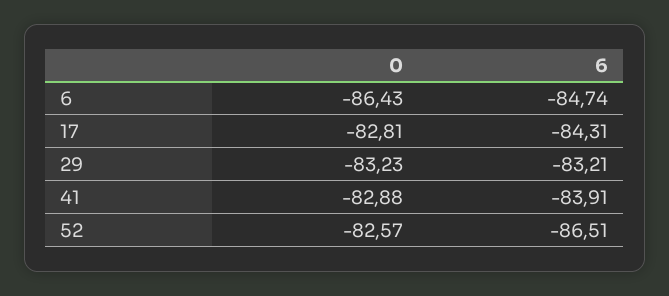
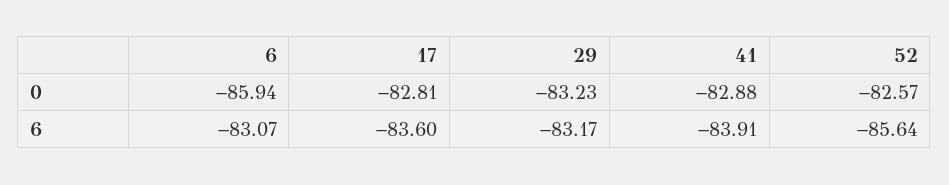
  {
    "0": {
-     "6": -86.43,
+     "6": -85.94,
      "17": -82.81,
      "29": -83.23,
      "41": -82.88,
      "52": -82.57
    },
    "6": {
-     "6": -84.74,
+     "6": -83.07,
-     "17": -84.31,
+     "17": -83.6,
-     "29": -83.21,
+     "29": -83.17,
      "41": -83.91,
-     "52": -86.51
+     "52": -85.64
    }
  }

